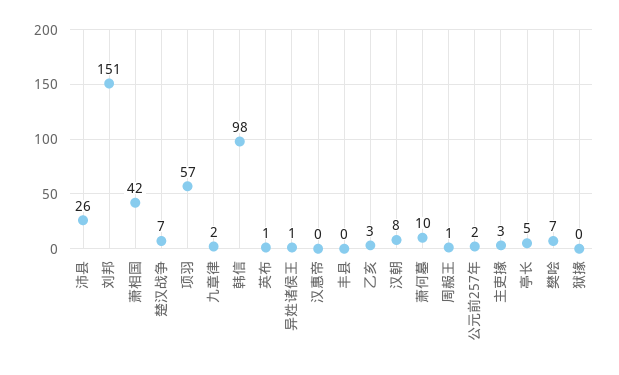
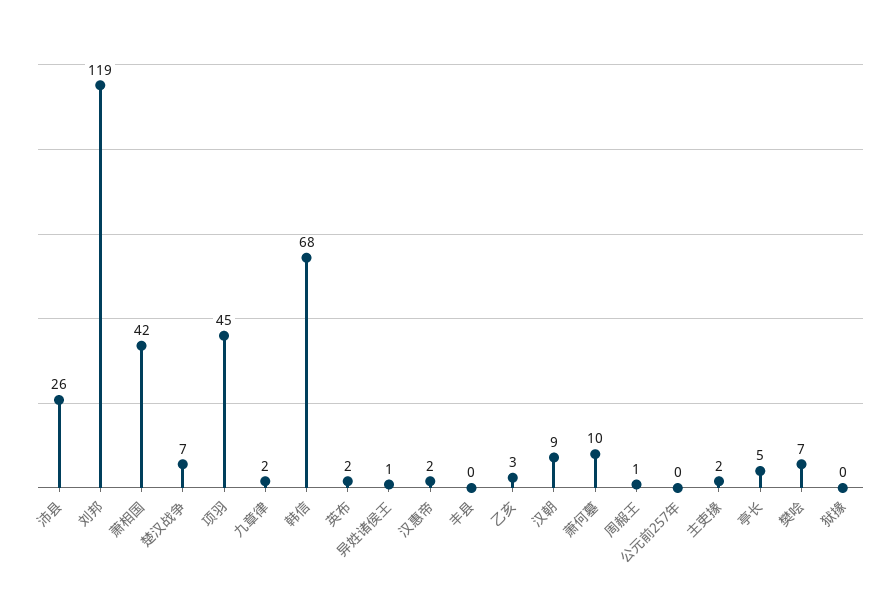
  {
    "沛县": 26,
-   "刘邦": 151,
+   "刘邦": 119,
    "萧相国": 42,
    "楚汉战争": 7,
-   "项羽": 57,
+   "项羽": 45,
    "九章律": 2,
-   "韩信": 98,
+   "韩信": 68,
-   "英布": 1,
+   "英布": 2,
    "异姓诸侯王": 1,
-   "汉惠帝": 0,
+   "汉惠帝": 2,
    "丰县": 0,
    "乙亥": 3,
-   "汉朝": 8,
+   "汉朝": 9,
    "萧何墓": 10,
    "周赧王": 1,
-   "公元前257年": 2,
+   "公元前257年": 0,
-   "主吏掾": 3,
+   "主吏掾": 2,
    "亭长": 5,
    "樊哙": 7,
    "狱掾": 0
  }

